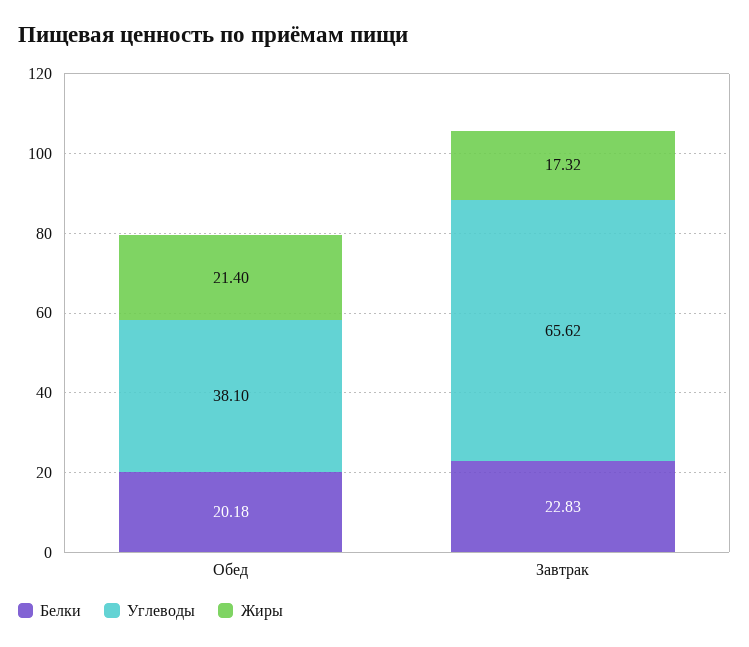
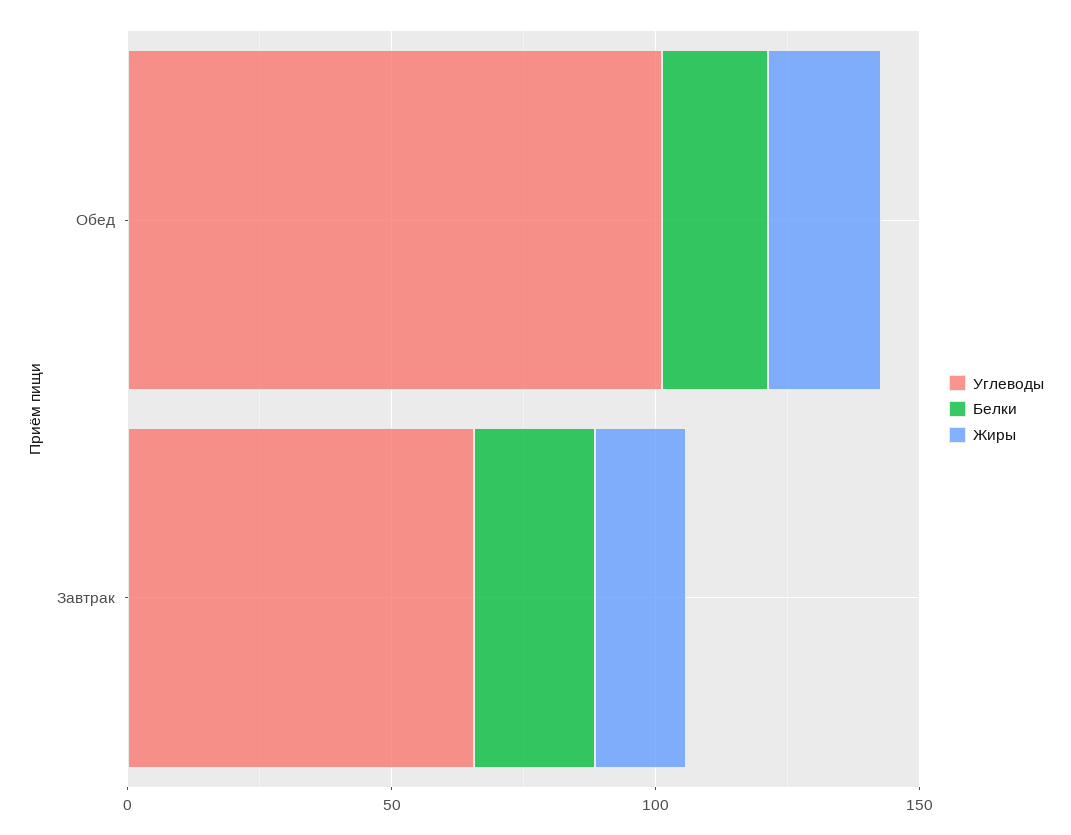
  {
    "Белки": {
      "Обед": 20.18,
      "Завтрак": 22.83
    },
    "Углеводы": {
-     "Обед": 38.1,
+     "Обед": 100,
      "Завтрак": 65.62
    },
    "Жиры": {
      "Обед": 21.4,
      "Завтрак": 17.32
    }
  }

